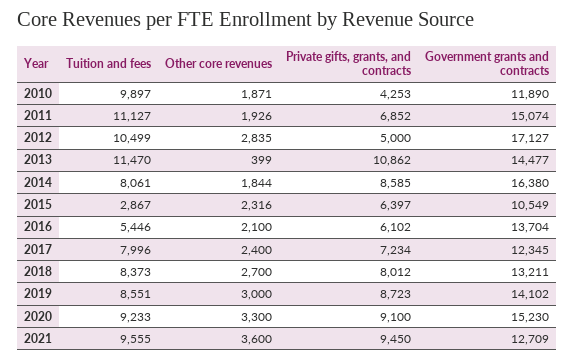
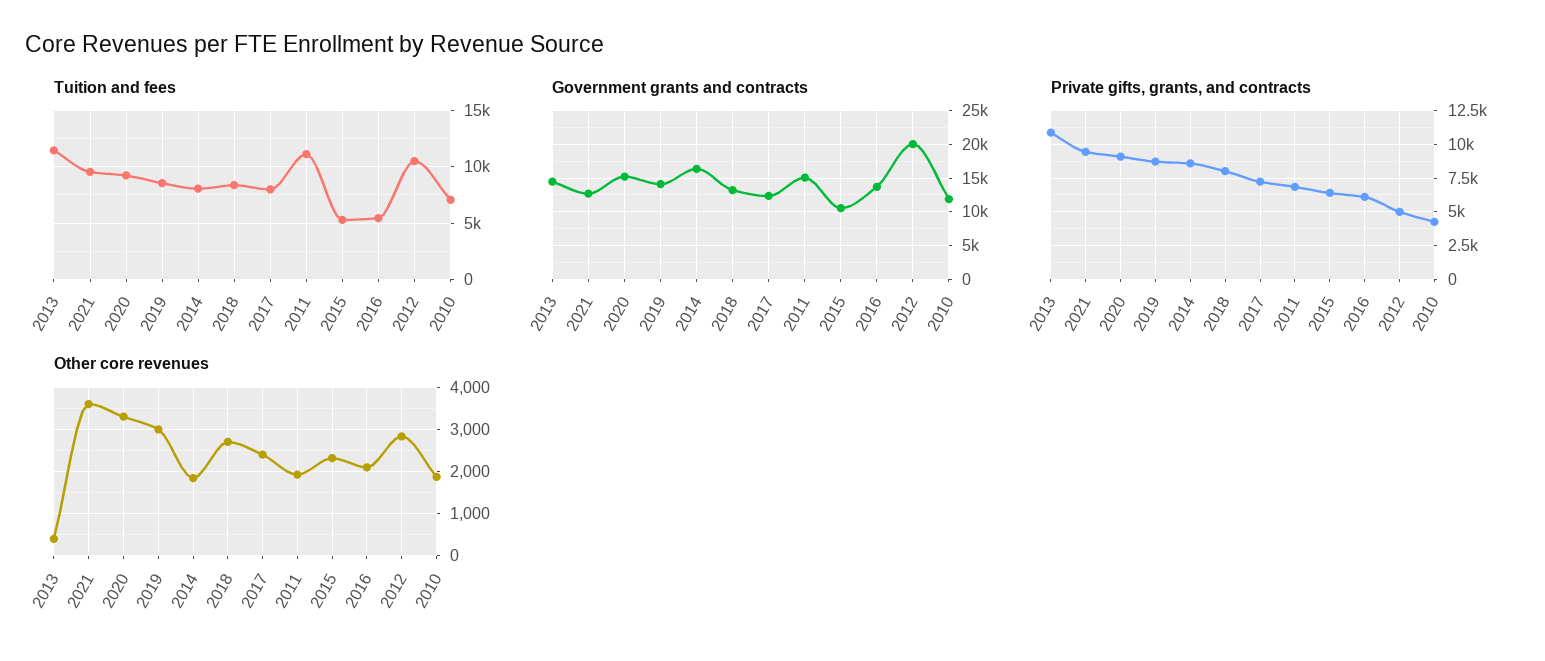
  {
    "Tuition and fees": {
-     "2010": 9897,
+     "2010": 7000,
      "2011": 11127,
      "2012": 10499,
      "2013": 11470,
      "2014": 8061,
-     "2015": 2867,
+     "2015": 5000,
      "2016": 5446,
      "2017": 7996,
      "2018": 8373,
      "2019": 8551,
      "2020": 9233,
      "2021": 9555
    },
    "Other core revenues": {
      "2010": 1871,
      "2011": 1926,
      "2012": 2835,
      "2013": 399,
      "2014": 1844,
      "2015": 2316,
      "2016": 2100,
      "2017": 2400,
      "2018": 2700,
      "2019": 3000,
      "2020": 3300,
      "2021": 3600
    },
    "Private gifts, grants, and contracts": {
      "2010": 4253,
      "2011": 6852,
      "2012": 5000,
      "2013": 10862,
      "2014": 8585,
      "2015": 6397,
      "2016": 6102,
      "2017": 7234,
      "2018": 8012,
      "2019": 8723,
      "2020": 9100,
      "2021": 9450
    },
    "Government grants and contracts": {
      "2010": 11890,
      "2011": 15074,
-     "2012": 17127,
+     "2012": 20000,
      "2013": 14477,
      "2014": 16380,
      "2015": 10549,
      "2016": 13704,
      "2017": 12345,
      "2018": 13211,
      "2019": 14102,
      "2020": 15230,
      "2021": 12709
    }
  }

